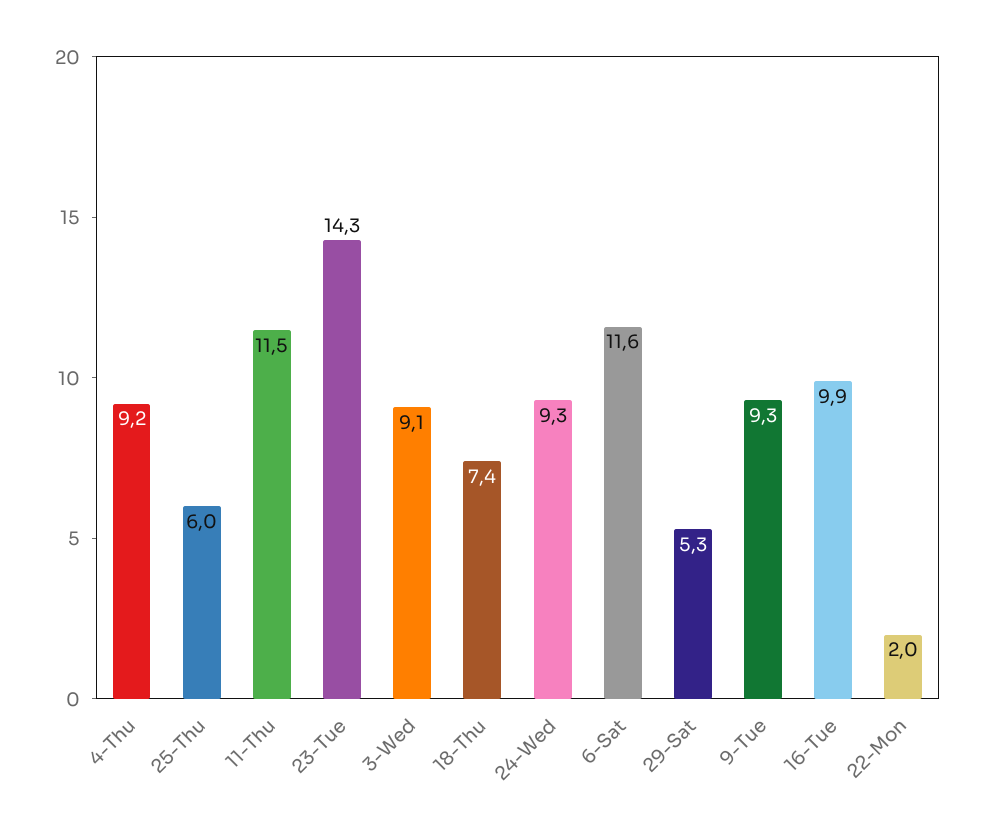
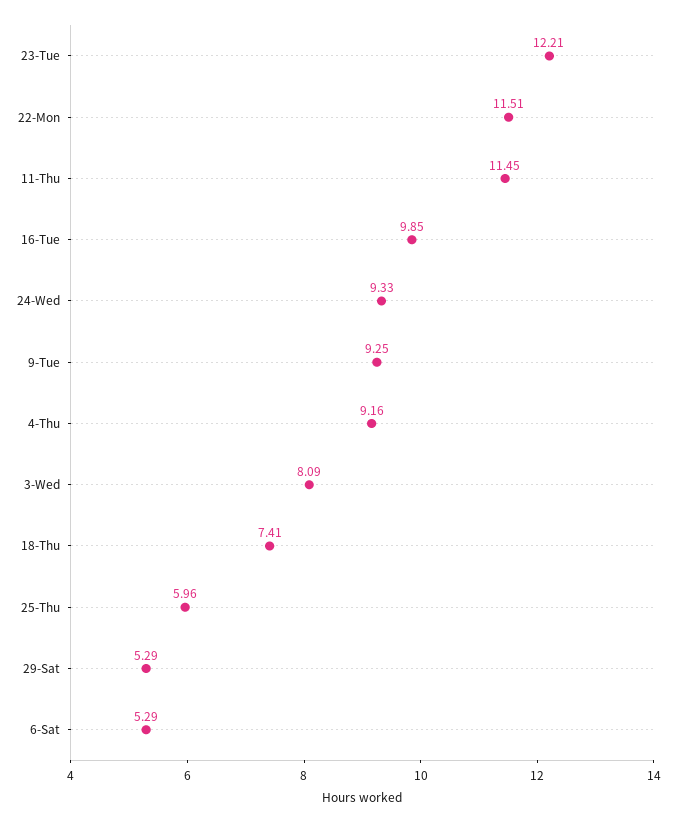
  {
    "4-Thu": 9.16,
    "25-Thu": 5.96,
    "11-Thu": 11.45,
-   "23-Tue": 14.3,
+   "23-Tue": 12.21,
-   "3-Wed": 9.1,
+   "3-Wed": 8.09,
    "18-Thu": 7.41,
    "24-Wed": 9.33,
-   "6-Sat": 11.6,
+   "6-Sat": 5.29,
    "29-Sat": 5.29,
    "9-Tue": 9.25,
    "16-Tue": 9.85,
-   "22-Mon": 2
+   "22-Mon": 11.51
  }

